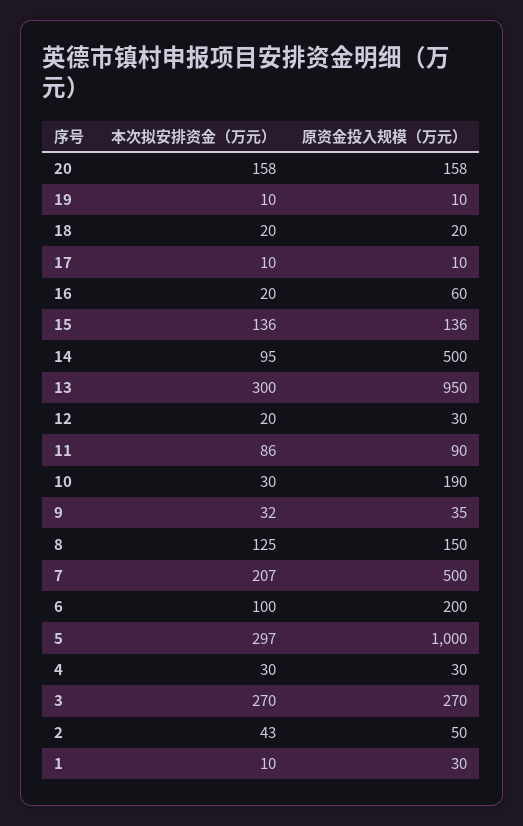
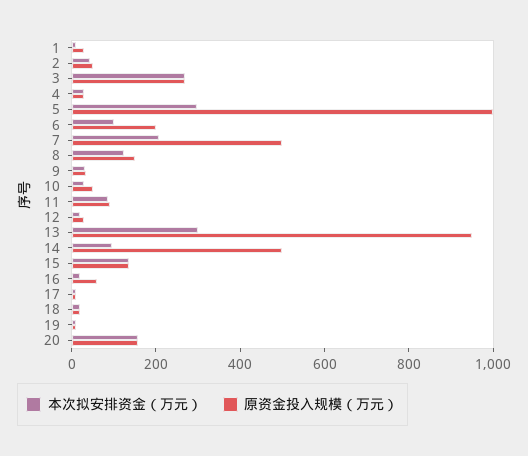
  {
    "本次拟安排资金（万元）": {
      "20": 158,
      "19": 10,
      "18": 20,
      "17": 10,
      "16": 20,
      "15": 136,
      "14": 95,
      "13": 300,
      "12": 20,
      "11": 86,
      "10": 30,
      "9": 32,
      "8": 125,
      "7": 207,
      "6": 100,
      "5": 297,
      "4": 30,
      "3": 270,
      "2": 43,
      "1": 10
    },
    "原资金投入规模（万元）": {
      "20": 158,
      "19": 10,
      "18": 20,
      "17": 10,
      "16": 60,
      "15": 136,
      "14": 500,
      "13": 950,
      "12": 30,
      "11": 90,
-     "10": 190,
+     "10": 50,
      "9": 35,
      "8": 150,
      "7": 500,
      "6": 200,
      "5": 1000,
      "4": 30,
      "3": 270,
      "2": 50,
      "1": 30
    }
  }

